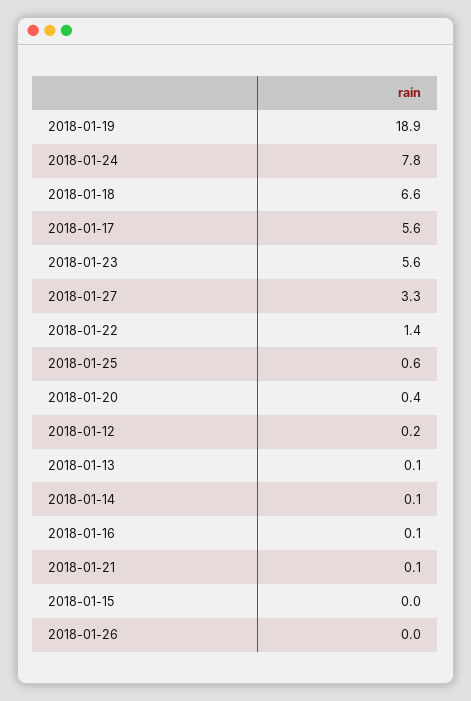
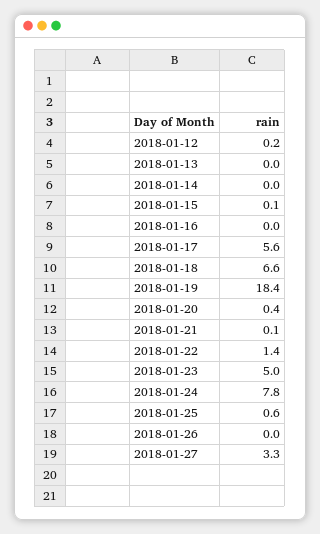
  {
-   "2018-01-19": 18.9,
+   "2018-01-19": 18.4,
    "2018-01-24": 7.8,
    "2018-01-18": 6.6,
    "2018-01-17": 5.6,
-   "2018-01-23": 5.6,
+   "2018-01-23": 5,
    "2018-01-27": 3.3,
    "2018-01-22": 1.4,
    "2018-01-25": 0.6,
    "2018-01-20": 0.4,
    "2018-01-12": 0.2,
-   "2018-01-13": 0.1,
+   "2018-01-13": 0,
-   "2018-01-14": 0.1,
+   "2018-01-14": 0,
-   "2018-01-16": 0.1,
+   "2018-01-16": 0,
    "2018-01-21": 0.1,
-   "2018-01-15": 0,
+   "2018-01-15": 0.1,
    "2018-01-26": 0
  }

